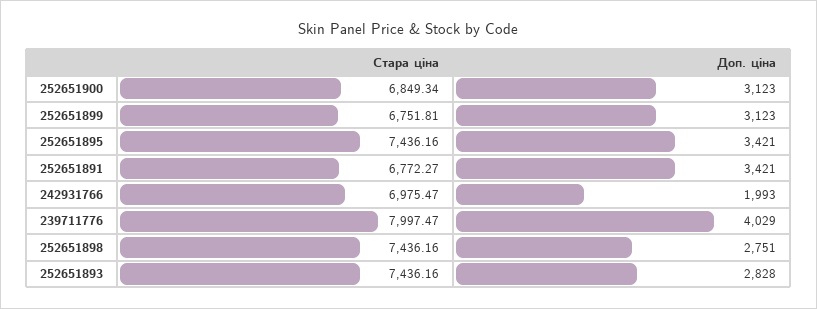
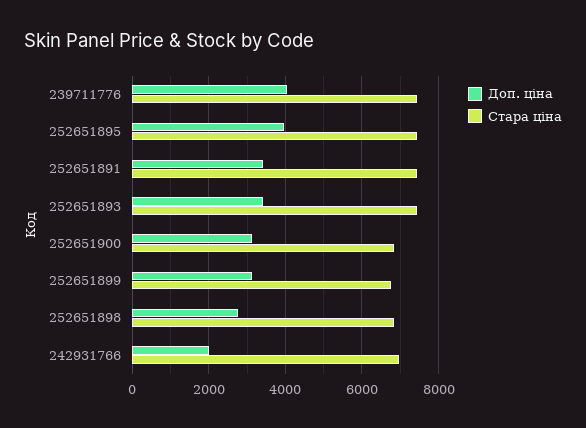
  {
    "Стара ціна": {
      "252651900": 6849.34,
      "252651899": 6751.81,
      "252651895": 7436.16,
-     "252651891": 6772.27,
+     "252651891": 7400,
      "242931766": 6975.47,
-     "239711776": 7997.47,
+     "239711776": 7400,
-     "252651898": 7436.16,
+     "252651898": 6800,
      "252651893": 7436.16
    },
    "Доп. ціна": {
      "252651900": 3123,
      "252651899": 3123,
-     "252651895": 3421,
+     "252651895": 4000,
      "252651891": 3421,
      "242931766": 1993,
      "239711776": 4029,
      "252651898": 2751,
-     "252651893": 2828
+     "252651893": 3400
    }
  }

